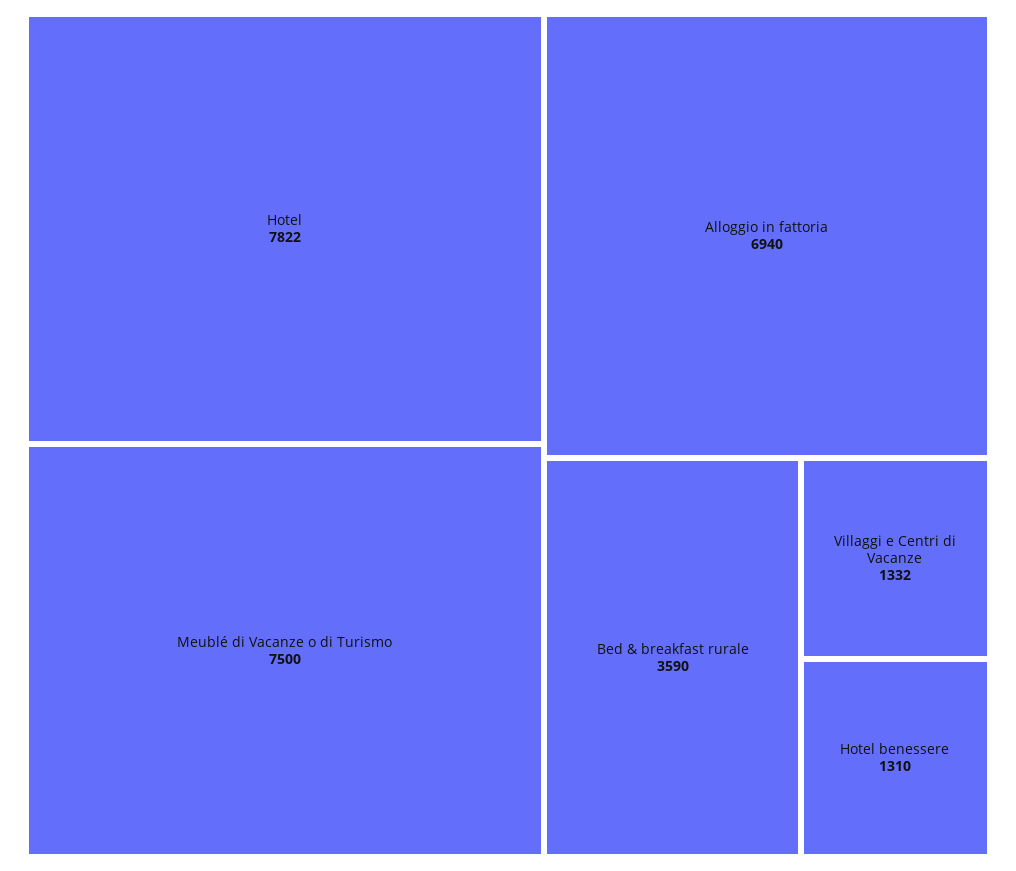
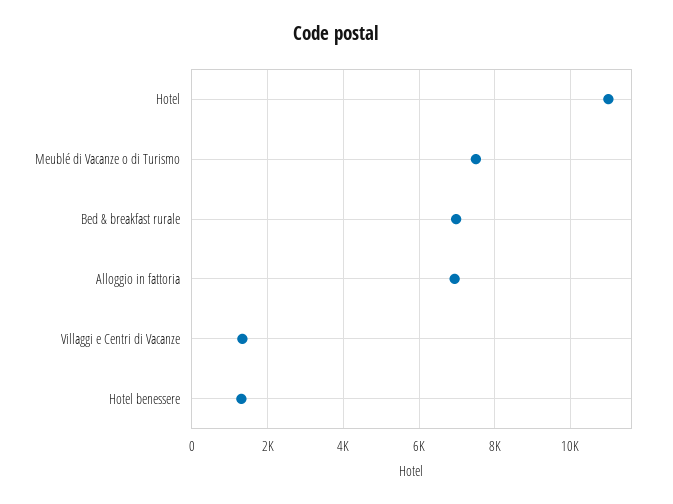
  {
-   "Hotel": 7822,
+   "Hotel": 11000,
    "Meublé di Vacanze o di Turismo": 7500,
    "Alloggio in fattoria": 6940,
-   "Bed & breakfast rurale": 3590,
+   "Bed & breakfast rurale": 7000,
    "Villaggi e Centri di Vacanze": 1332,
    "Hotel benessere": 1310
  }

